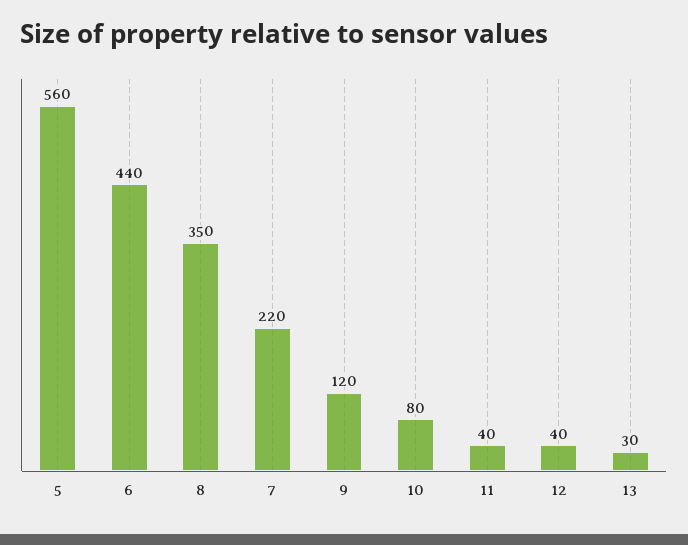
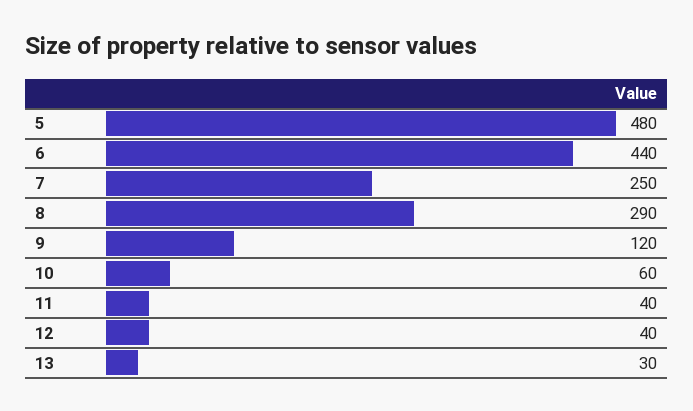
  {
-   "5": 560,
+   "5": 480,
    "6": 440,
-   "8": 350,
+   "8": 290,
-   "7": 220,
+   "7": 250,
    "9": 120,
-   "10": 80,
+   "10": 60,
    "11": 40,
    "12": 40,
    "13": 30
  }

